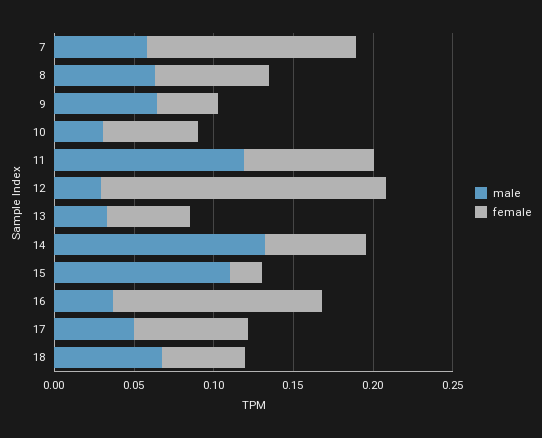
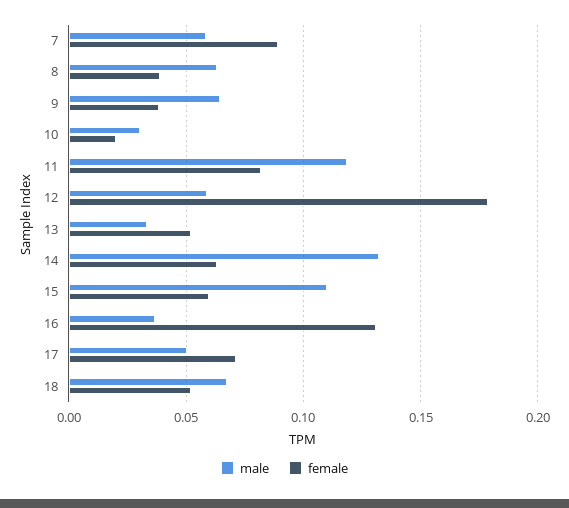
  {
    "male": {
      "7": 0.06,
      "8": 0.065,
      "9": 0.065,
      "10": 0.03,
      "11": 0.12,
-     "12": 0.03,
+     "12": 0.06,
      "13": 0.035,
      "14": 0.13,
      "15": 0.11,
      "16": 0.035,
      "17": 0.05,
      "18": 0.07
    },
    "female": {
-     "7": 0.13,
+     "7": 0.09,
-     "8": 0.07,
+     "8": 0.04,
      "9": 0.04,
-     "10": 0.06,
+     "10": 0.02,
      "11": 0.08,
      "12": 0.18,
      "13": 0.05,
      "14": 0.065,
-     "15": 0.02,
+     "15": 0.06,
      "16": 0.13,
      "17": 0.07,
      "18": 0.05
    }
  }

